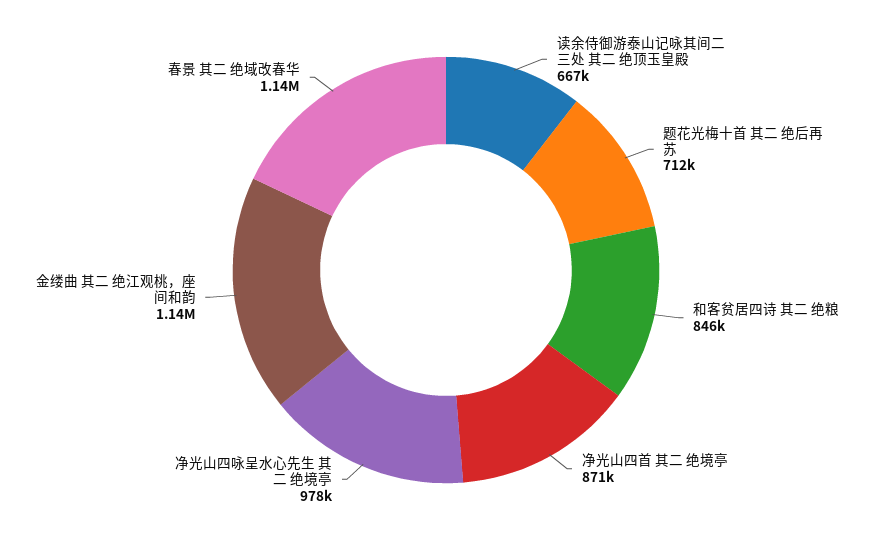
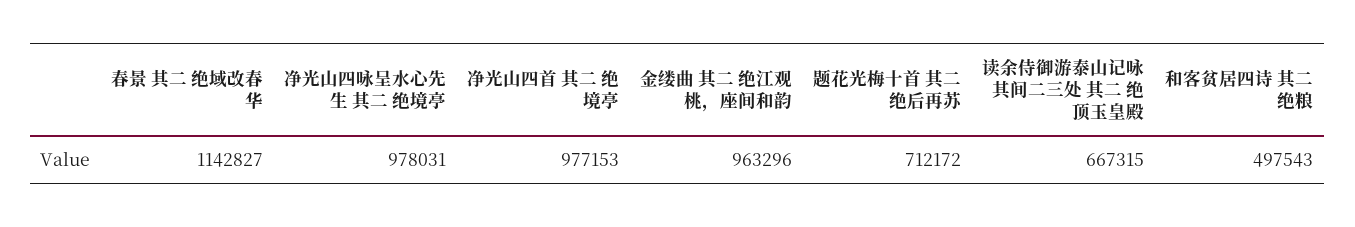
  {
    "读余侍御游泰山记咏其间二三处 其二 绝顶玉皇殿": 667315,
    "题花光梅十首 其二 绝后再苏": 712172,
-   "和客贫居四诗 其二 绝粮": 846000,
+   "和客贫居四诗 其二 绝粮": 497543,
-   "净光山四首 其二 绝境亭": 871000,
+   "净光山四首 其二 绝境亭": 977153,
    "净光山四咏呈水心先生 其二 绝境亭": 978031,
-   "金缕曲 其二 绝江观桃，座间和韵": 1140000,
+   "金缕曲 其二 绝江观桃，座间和韵": 963296,
    "春景 其二 绝域改春华": 1142827
  }

